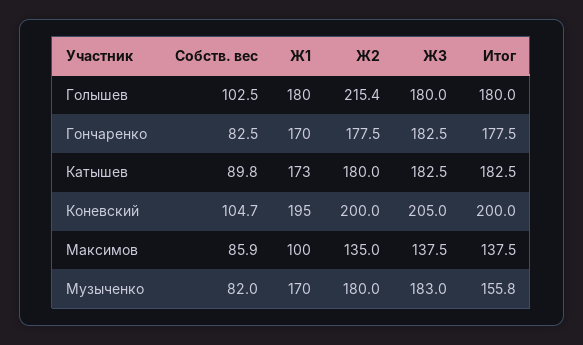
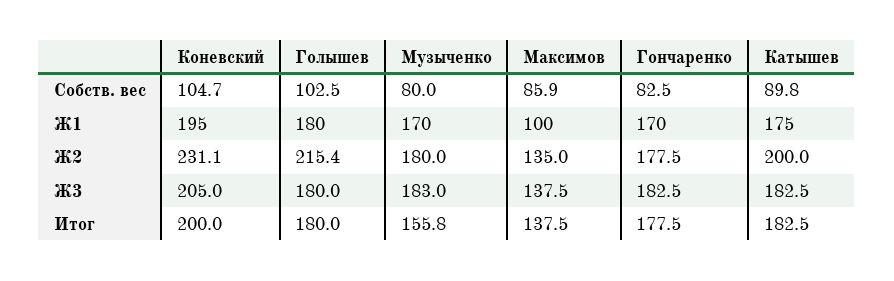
  {
    "Собств. вес": {
      "Голышев": 102.5,
      "Гончаренко": 82.5,
      "Катышев": 89.8,
      "Коневский": 104.7,
      "Максимов": 85.9,
-     "Музыченко": 82
+     "Музыченко": 80
    },
    "Ж1": {
      "Голышев": 180,
      "Гончаренко": 170,
-     "Катышев": 173,
+     "Катышев": 175,
      "Коневский": 195,
      "Максимов": 100,
      "Музыченко": 170
    },
    "Ж2": {
      "Голышев": 215.4,
      "Гончаренко": 177.5,
-     "Катышев": 180,
+     "Катышев": 200,
-     "Коневский": 200,
+     "Коневский": 231.1,
      "Максимов": 135,
      "Музыченко": 180
    },
    "Ж3": {
      "Голышев": 180,
      "Гончаренко": 182.5,
      "Катышев": 182.5,
      "Коневский": 205,
      "Максимов": 137.5,
      "Музыченко": 183
    },
    "Итог": {
      "Голышев": 180,
      "Гончаренко": 177.5,
      "Катышев": 182.5,
      "Коневский": 200,
      "Максимов": 137.5,
      "Музыченко": 155.8
    }
  }

